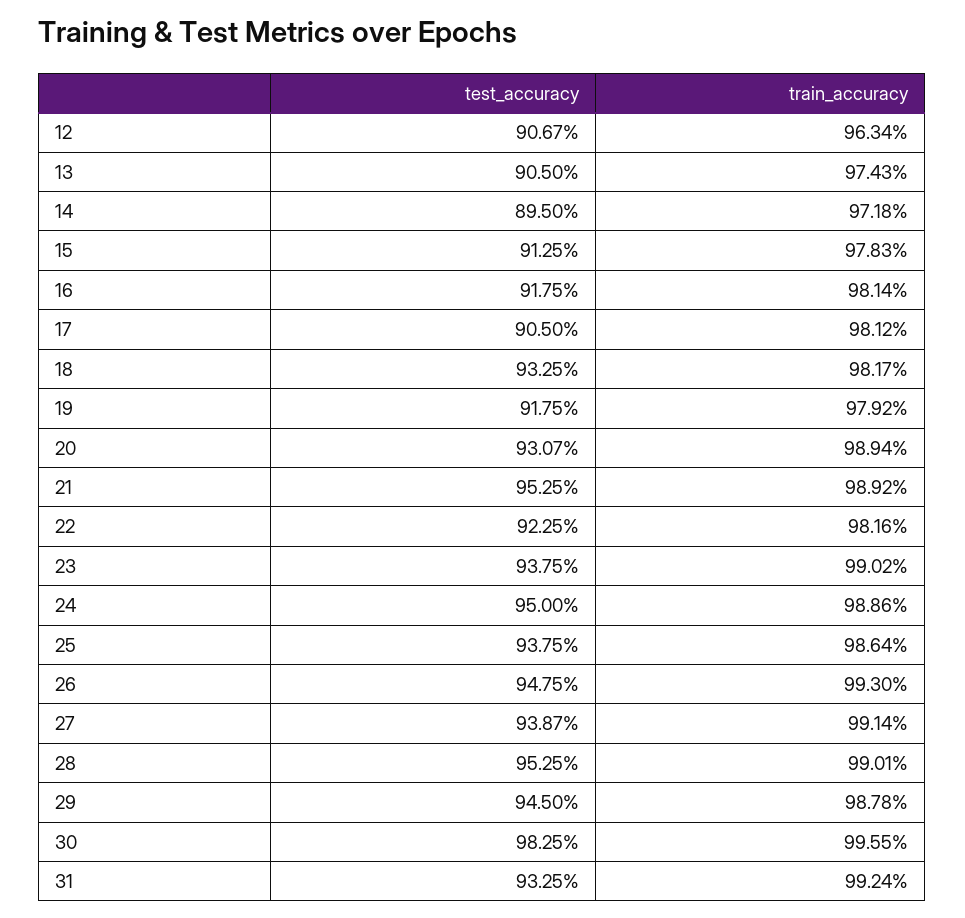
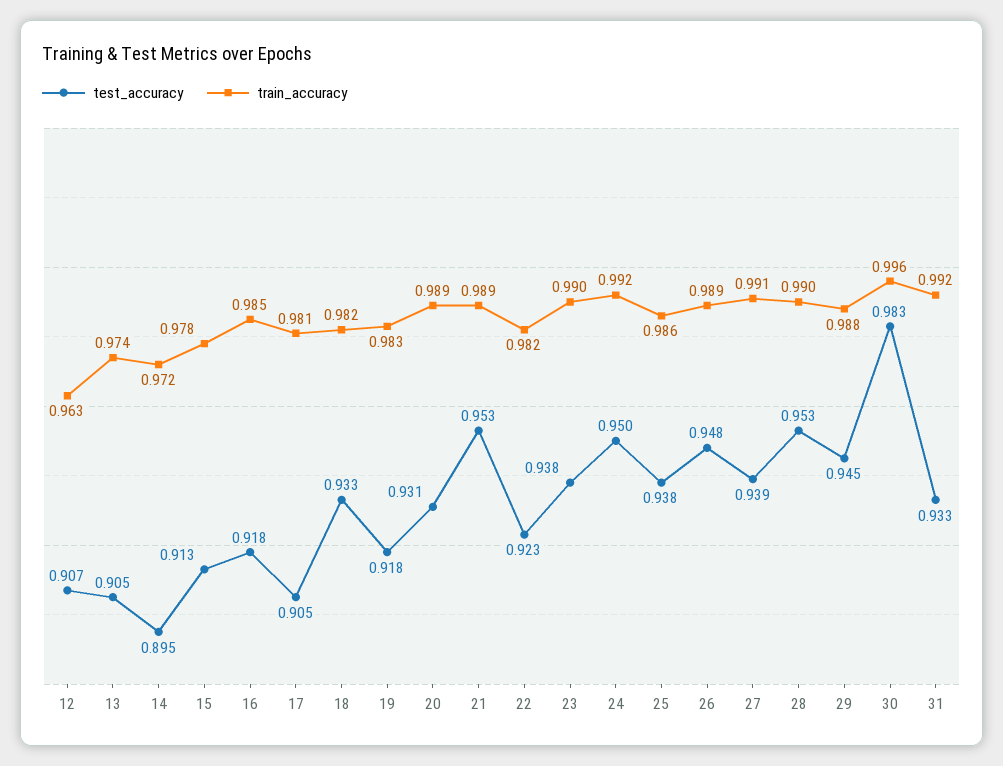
  {
    "test_accuracy": {
      "12": 0.9067,
      "13": 0.905,
      "14": 0.895,
      "15": 0.9125,
      "16": 0.9175,
      "17": 0.905,
      "18": 0.9325,
      "19": 0.9175,
      "20": 0.9307,
      "21": 0.9525,
      "22": 0.9225,
      "23": 0.9375,
      "24": 0.95,
      "25": 0.9375,
      "26": 0.9475,
      "27": 0.9387,
      "28": 0.9525,
      "29": 0.945,
      "30": 0.9825,
      "31": 0.9325
    },
    "train_accuracy": {
      "12": 0.9634,
      "13": 0.9743,
      "14": 0.9718,
      "15": 0.9783,
-     "16": 0.9814,
+     "16": 0.985,
      "17": 0.9812,
      "18": 0.9817,
-     "19": 0.9792,
+     "19": 0.983,
      "20": 0.9894,
      "21": 0.9892,
      "22": 0.9816,
      "23": 0.9902,
-     "24": 0.9886,
+     "24": 0.992,
      "25": 0.9864,
-     "26": 0.993,
+     "26": 0.989,
      "27": 0.9914,
      "28": 0.9901,
      "29": 0.9878,
      "30": 0.9955,
      "31": 0.9924
    }
  }

